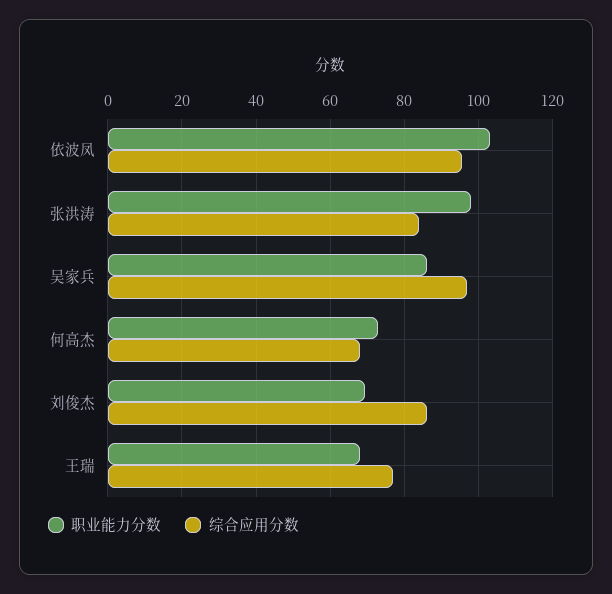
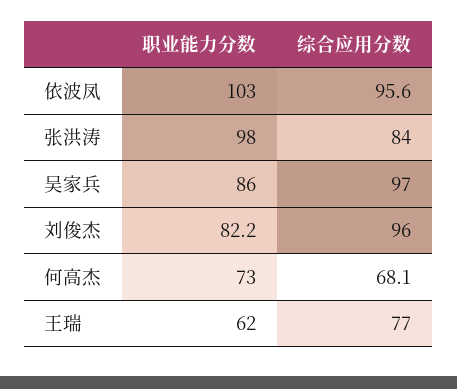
  {
    "职业能力分数": {
      "依波凤": 103,
      "张洪涛": 98,
      "吴家兵": 86,
      "何高杰": 73,
-     "刘俊杰": 70,
+     "刘俊杰": 82.2,
-     "王瑞": 68
+     "王瑞": 62
    },
    "综合应用分数": {
      "依波凤": 95.6,
      "张洪涛": 84,
      "吴家兵": 97,
      "何高杰": 68.1,
-     "刘俊杰": 86,
+     "刘俊杰": 96,
      "王瑞": 77
    }
  }

